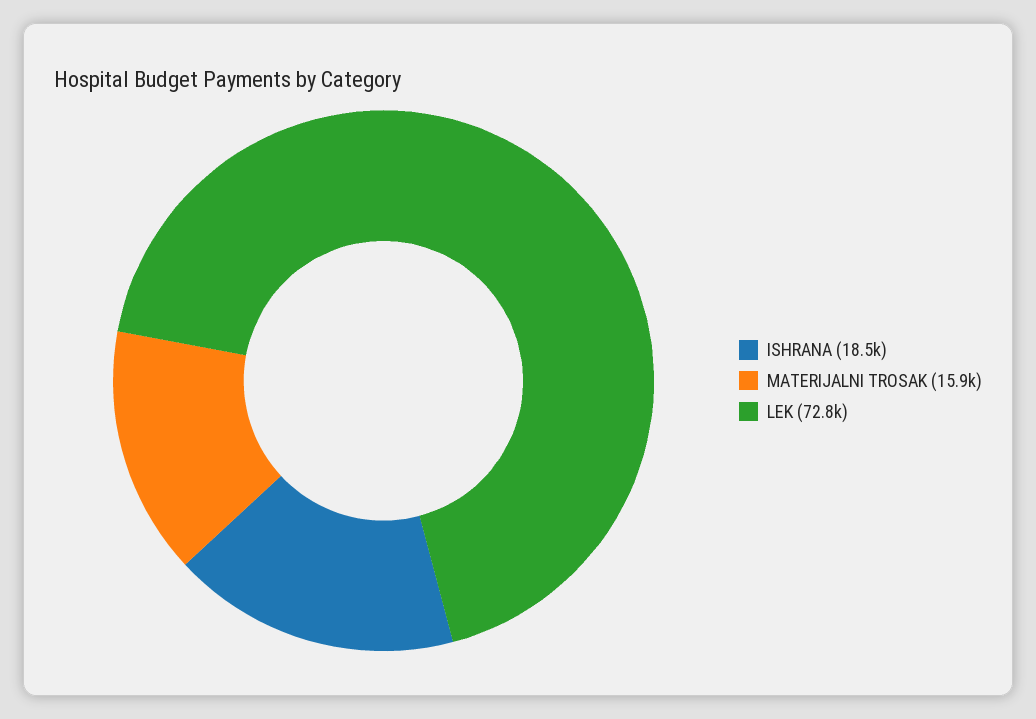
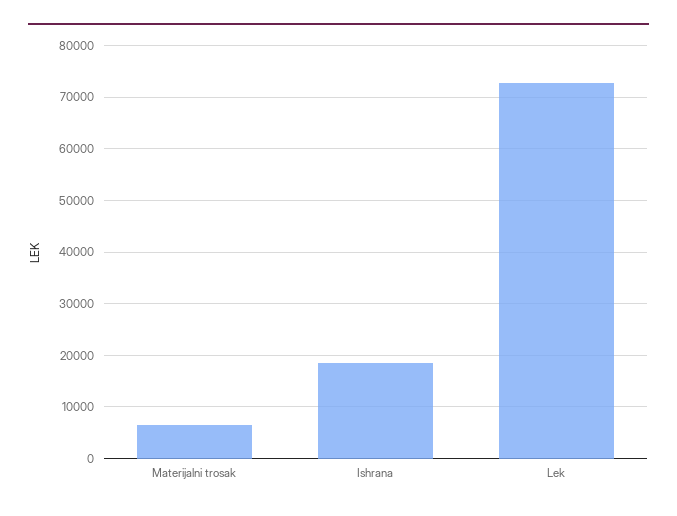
  {
    "ISHRANA": 18500,
-   "MATERIJALNI TROSAK": 15900,
+   "MATERIJALNI TROSAK": 6000,
    "LEK": 72800
  }

